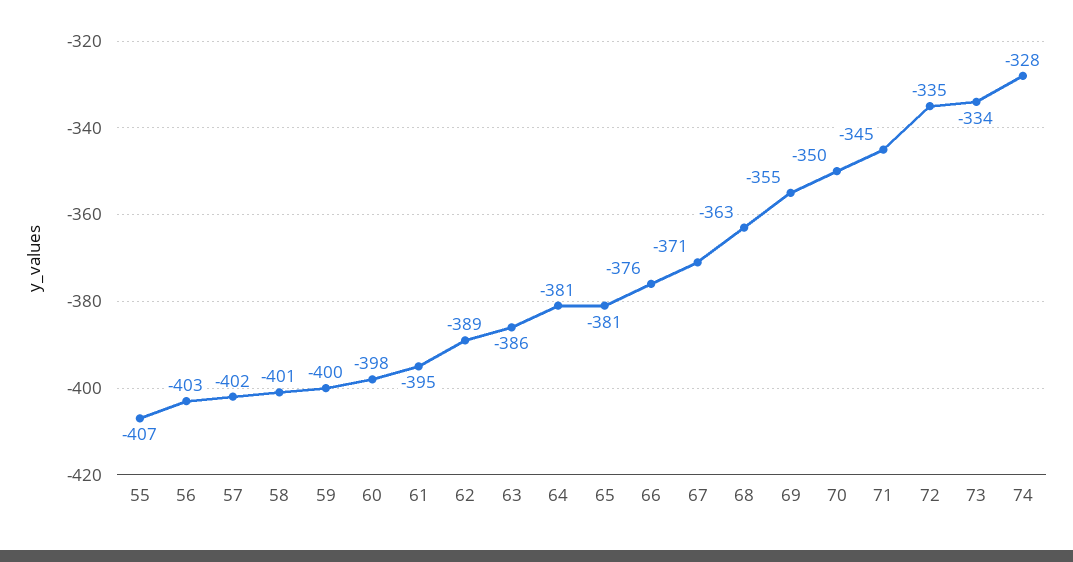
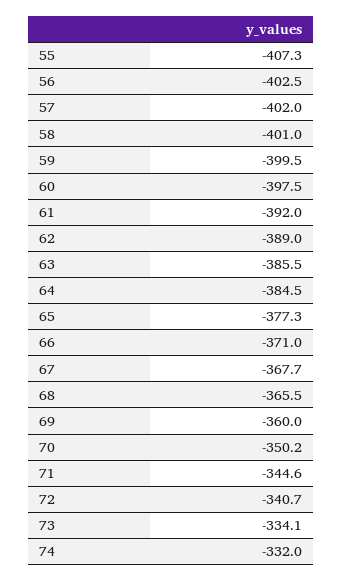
  {
    "55": -407.3,
    "56": -402.5,
    "57": -402,
    "58": -401,
    "59": -399.5,
    "60": -397.5,
-   "61": -395,
+   "61": -392,
    "62": -389,
    "63": -385.5,
-   "64": -381,
+   "64": -384.5,
-   "65": -381,
+   "65": -377.3,
-   "66": -376,
+   "66": -371,
-   "67": -371,
+   "67": -367.7,
-   "68": -363,
+   "68": -365.5,
-   "69": -355,
+   "69": -360,
    "70": -350.2,
    "71": -344.6,
-   "72": -335,
+   "72": -340.7,
    "73": -334.1,
-   "74": -328
+   "74": -332
  }

